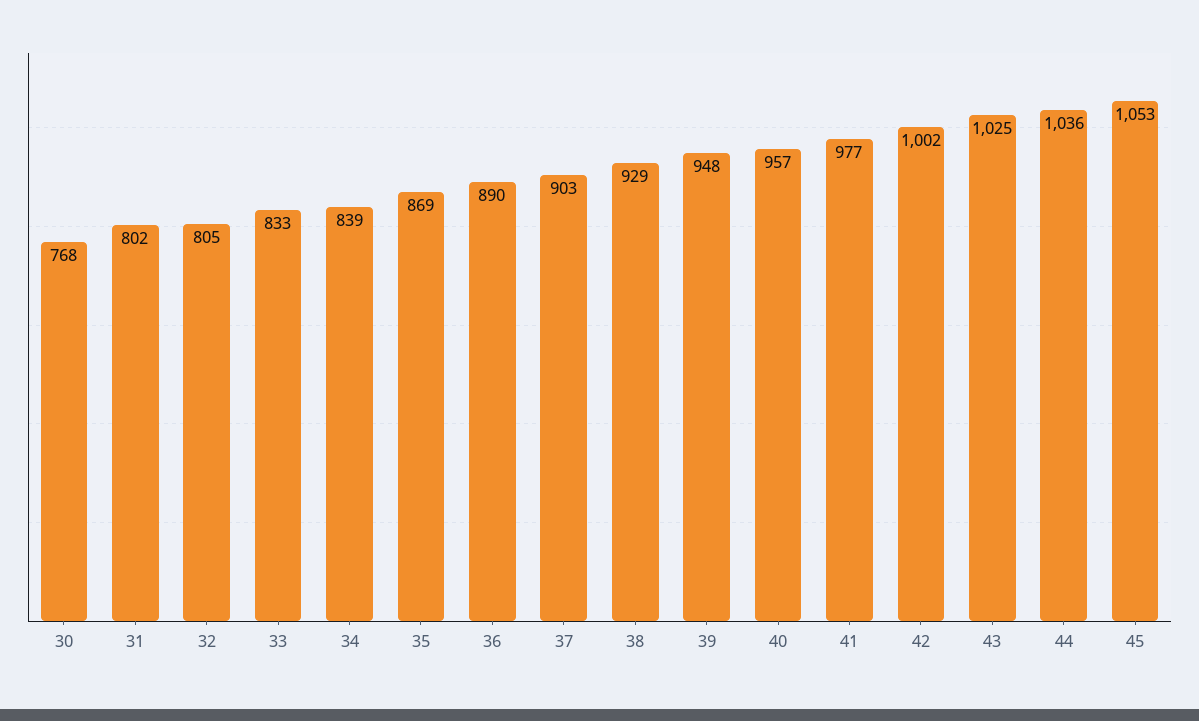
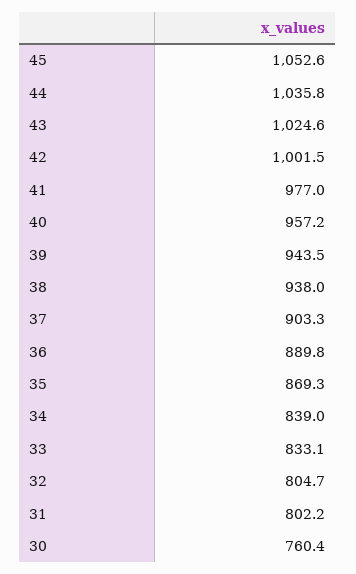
  {
-   "30": 768,
+   "30": 760.4,
    "31": 802.2,
    "32": 804.7,
    "33": 833.1,
    "34": 839,
    "35": 869.3,
    "36": 889.8,
    "37": 903.3,
-   "38": 929,
+   "38": 938,
-   "39": 948,
+   "39": 943.5,
    "40": 957.2,
    "41": 977,
    "42": 1001.5,
    "43": 1024.6,
    "44": 1035.8,
    "45": 1052.6
  }

